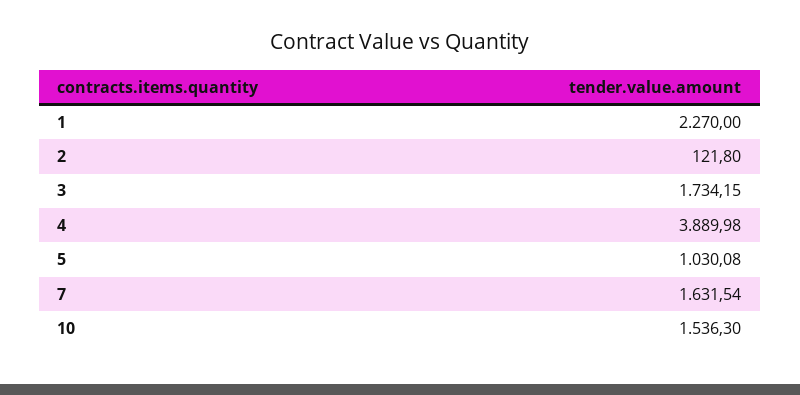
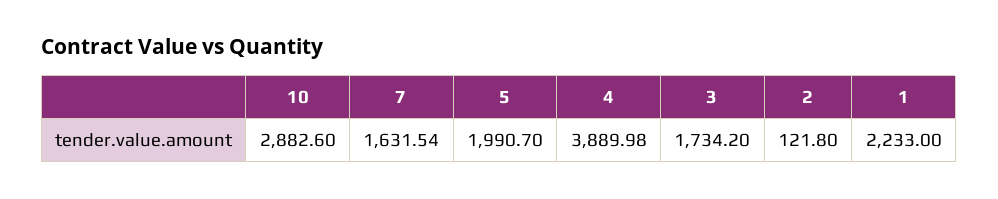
  {
-   "1": 2270,
+   "1": 2233,
    "2": 121.8,
-   "3": 1734.15,
+   "3": 1734.2,
    "4": 3889.98,
-   "5": 1030.08,
+   "5": 1990.7,
    "7": 1631.54,
-   "10": 1536.3
+   "10": 2882.6
  }

